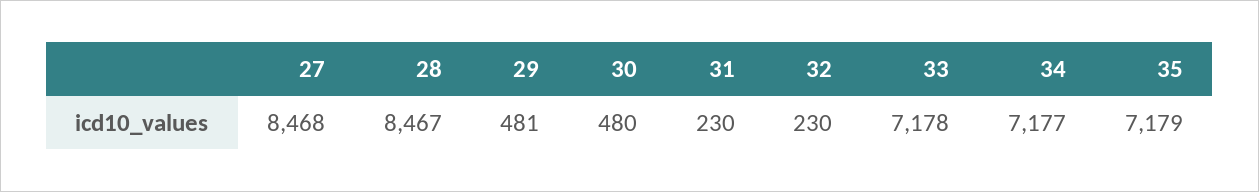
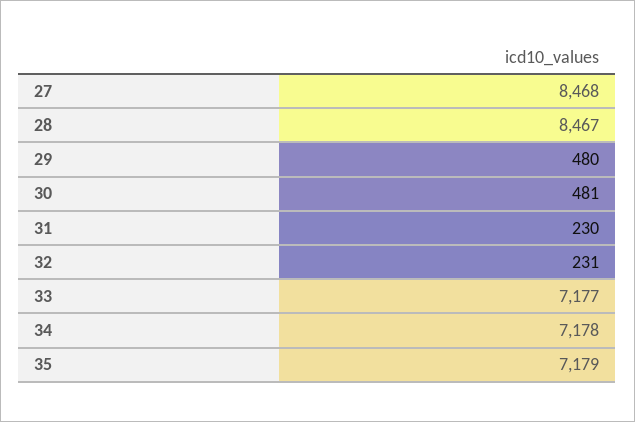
  {
    "27": 8468,
    "28": 8467,
-   "29": 481,
+   "29": 480,
-   "30": 480,
+   "30": 481,
    "31": 230,
-   "32": 230,
+   "32": 231,
-   "33": 7178,
+   "33": 7177,
-   "34": 7177,
+   "34": 7178,
    "35": 7179
  }

